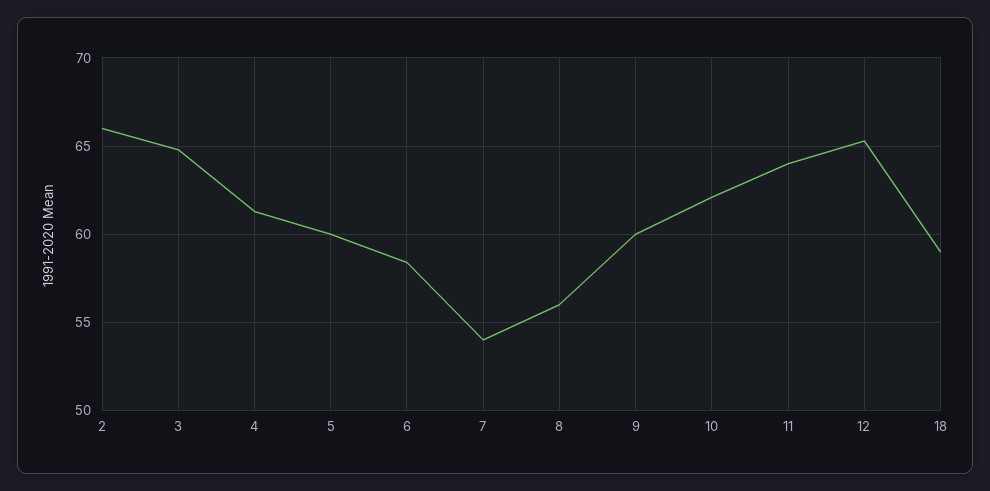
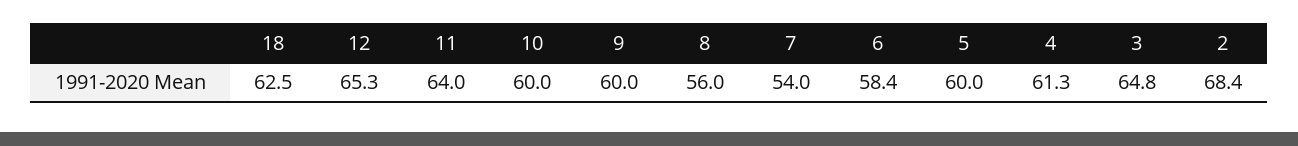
  {
-   "2": 66,
+   "2": 68.4,
    "3": 64.8,
    "4": 61.3,
    "5": 60,
    "6": 58.4,
    "7": 54,
    "8": 56,
    "9": 60,
-   "10": 62,
+   "10": 60,
    "11": 64,
    "12": 65.3,
-   "18": 59
+   "18": 62.5
  }

